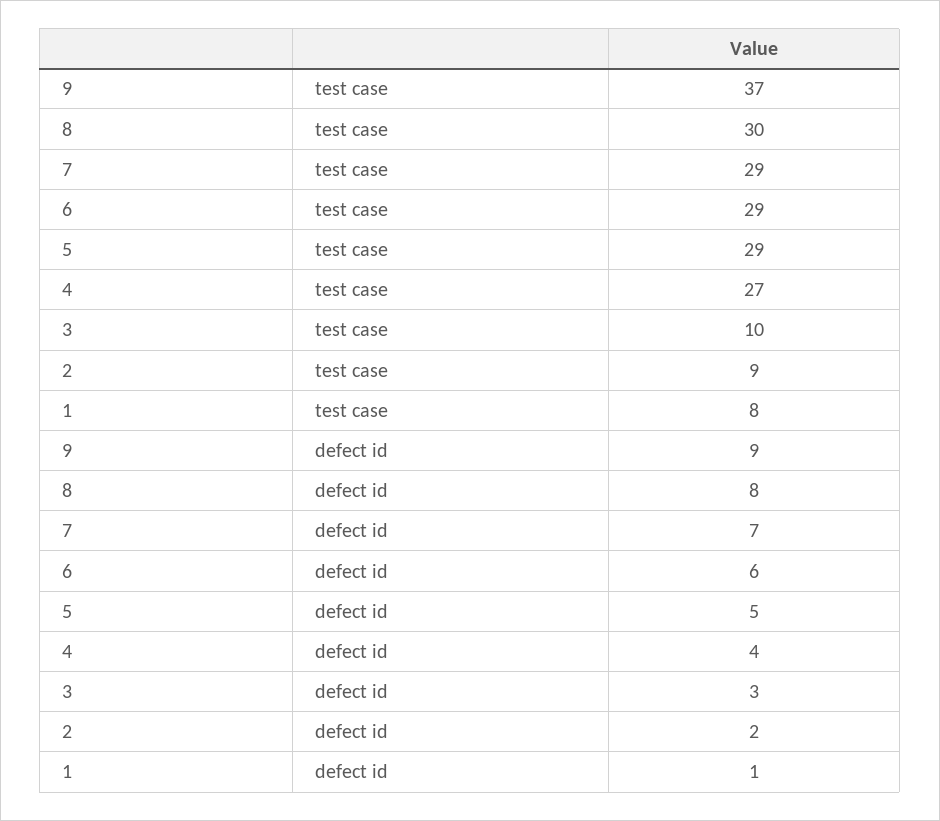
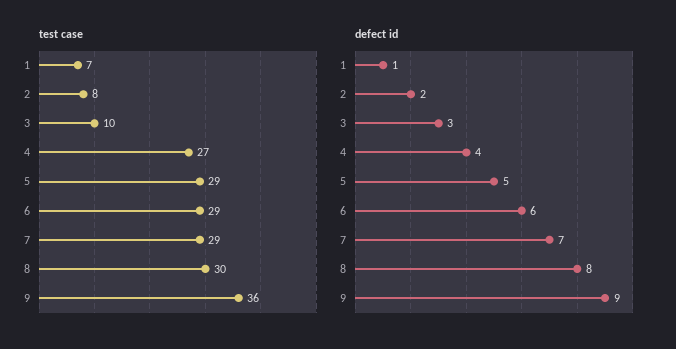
  {
    "test case": {
-     "9": 37,
+     "9": 36,
      "8": 30,
      "7": 29,
      "6": 29,
      "5": 29,
      "4": 27,
      "3": 10,
-     "2": 9,
+     "2": 8,
-     "1": 8
+     "1": 7
    },
    "defect id": {
      "9": 9,
      "8": 8,
      "7": 7,
      "6": 6,
      "5": 5,
      "4": 4,
      "3": 3,
      "2": 2,
      "1": 1
    }
  }

